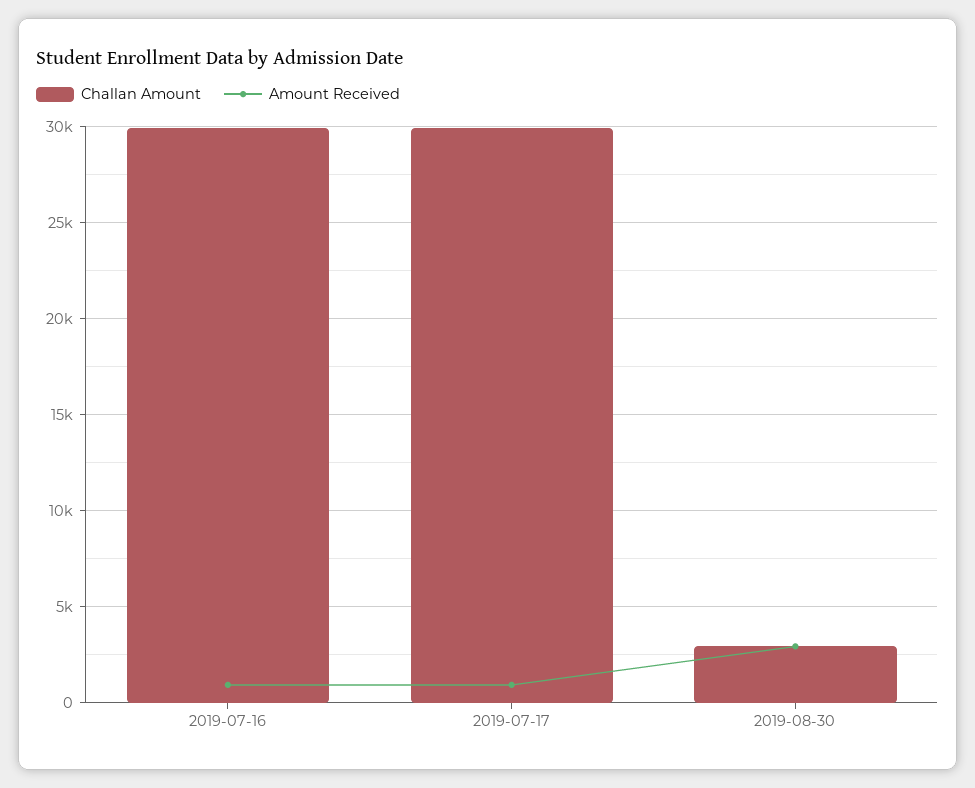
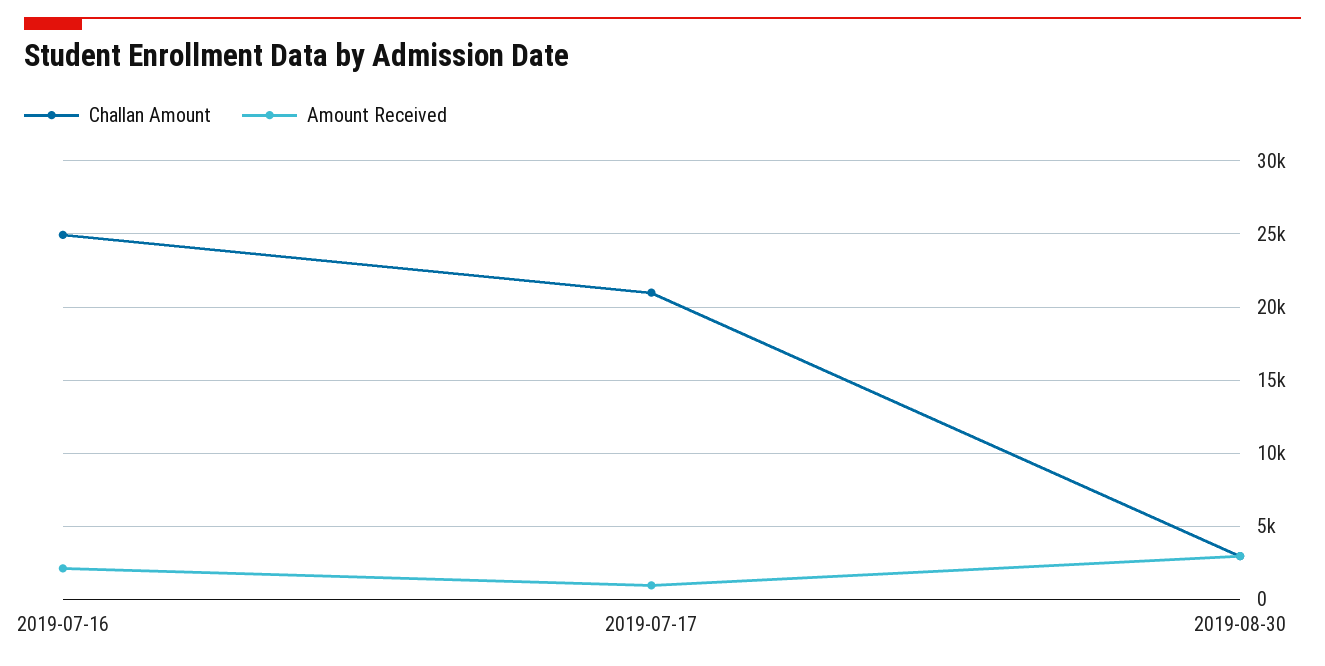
  {
    "Challan Amount": {
-     "2019-07-16": 30000,
+     "2019-07-16": 25000,
-     "2019-07-17": 30000,
+     "2019-07-17": 21000,
      "2019-08-30": 3000
    },
    "Amount Received": {
-     "2019-07-16": 1000,
+     "2019-07-16": 2000,
      "2019-07-17": 1000,
      "2019-08-30": 3000
    }
  }

